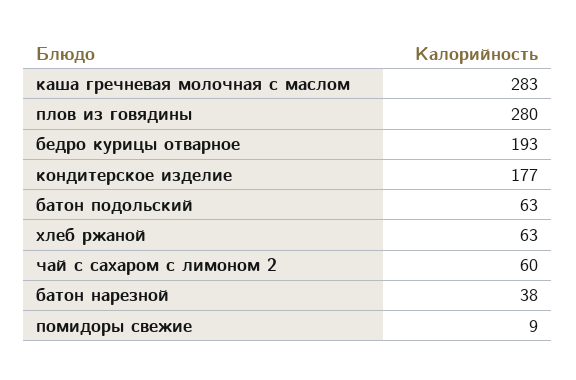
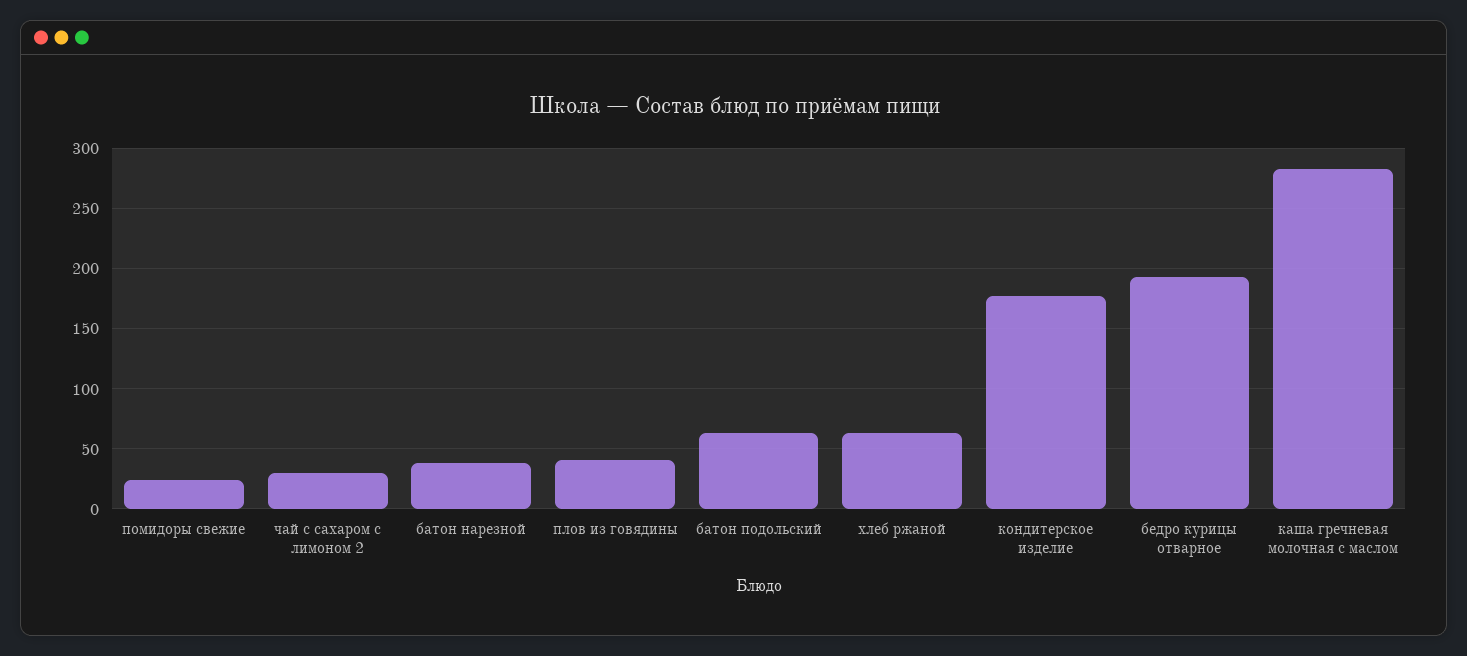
  {
    "каша гречневая молочная с маслом": 283,
-   "плов из говядины": 280,
+   "плов из говядины": 40,
    "бедро курицы отварное": 193,
    "кондитерское изделие": 177,
    "батон подольский": 63,
    "хлеб ржаной": 63,
-   "чай с сахаром с лимоном 2": 60,
+   "чай с сахаром с лимоном 2": 30,
    "батон нарезной": 38,
-   "помидоры свежие": 9
+   "помидоры свежие": 25
  }

